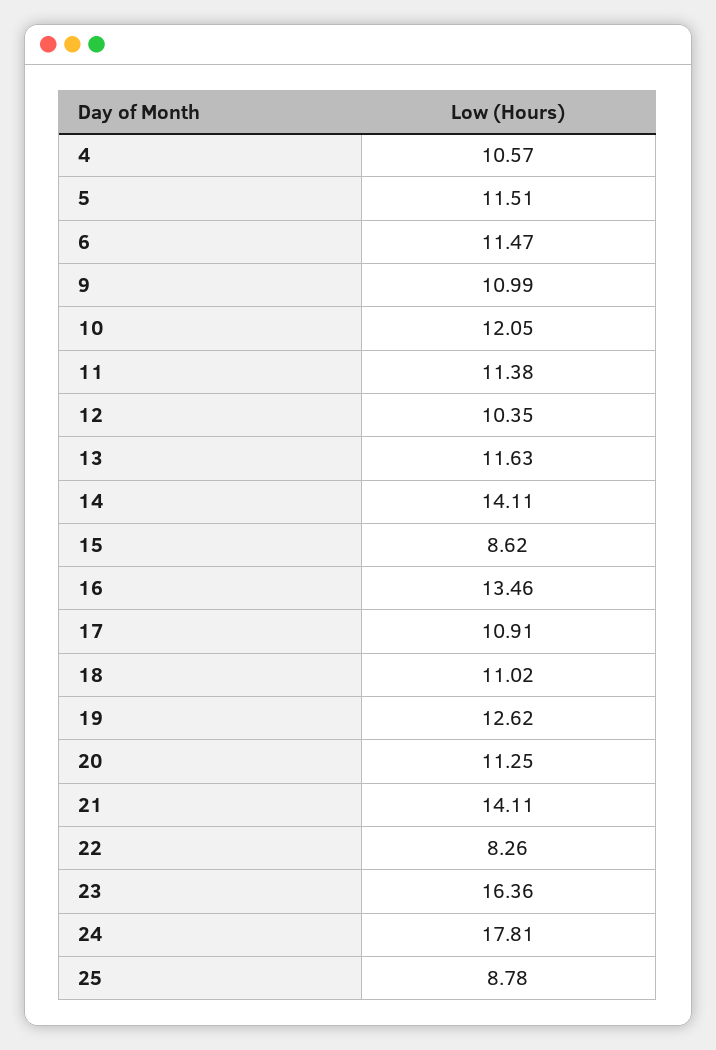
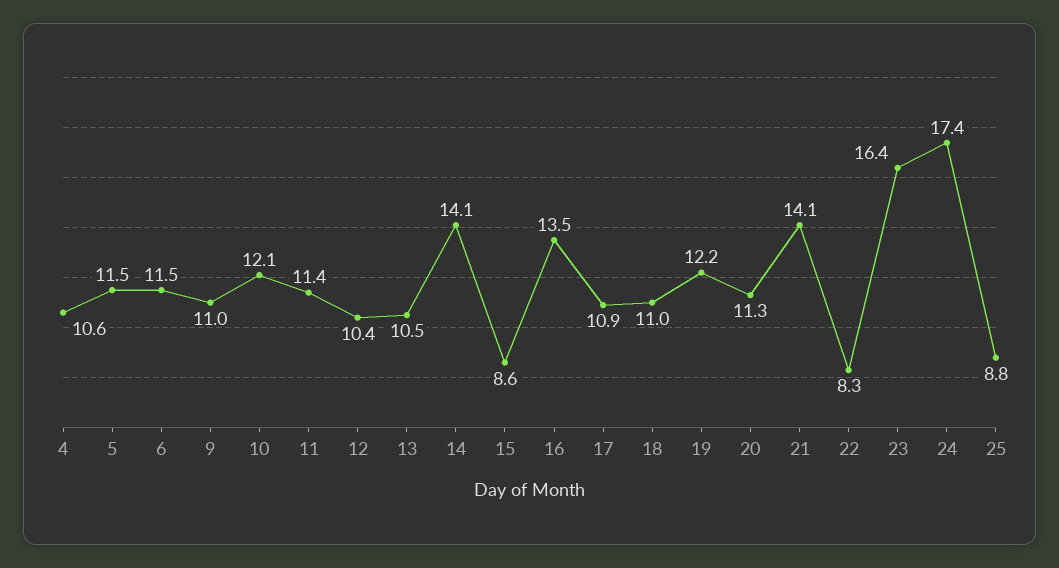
  {
    "4": 10.57,
    "5": 11.51,
    "6": 11.47,
    "9": 10.99,
    "10": 12.05,
    "11": 11.38,
    "12": 10.35,
-   "13": 11.63,
+   "13": 10.5,
    "14": 14.11,
    "15": 8.62,
    "16": 13.46,
    "17": 10.91,
    "18": 11.02,
-   "19": 12.62,
+   "19": 12.2,
    "20": 11.25,
    "21": 14.11,
    "22": 8.26,
    "23": 16.36,
-   "24": 17.81,
+   "24": 17.4,
    "25": 8.78
  }

